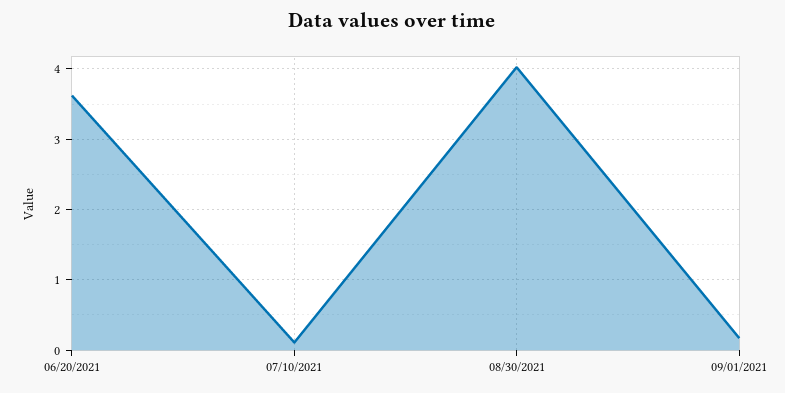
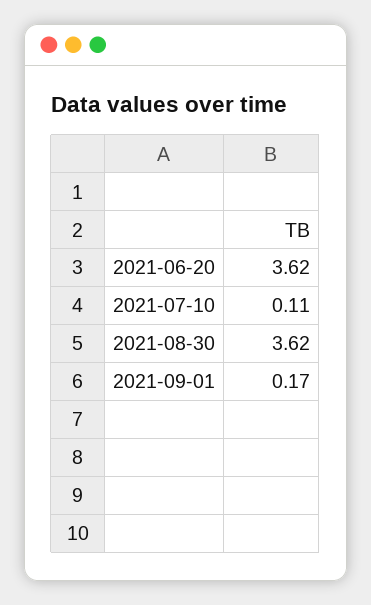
  {
    "06/20/2021": 3.62,
    "07/10/2021": 0.11,
-   "08/30/2021": 4,
+   "08/30/2021": 3.62,
    "09/01/2021": 0.17
  }

